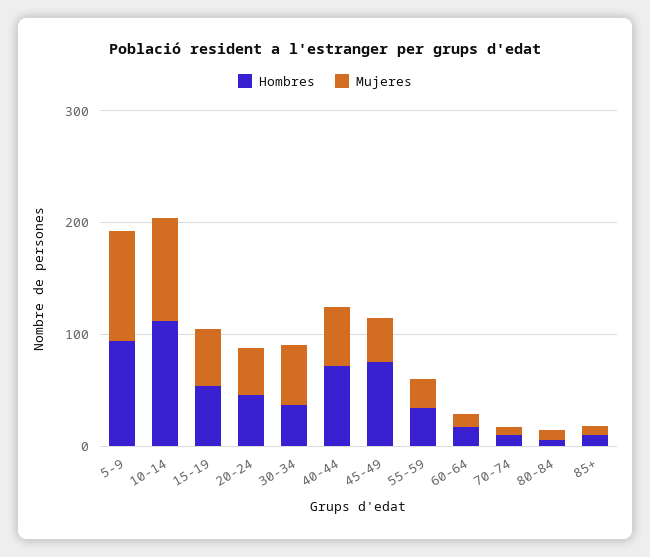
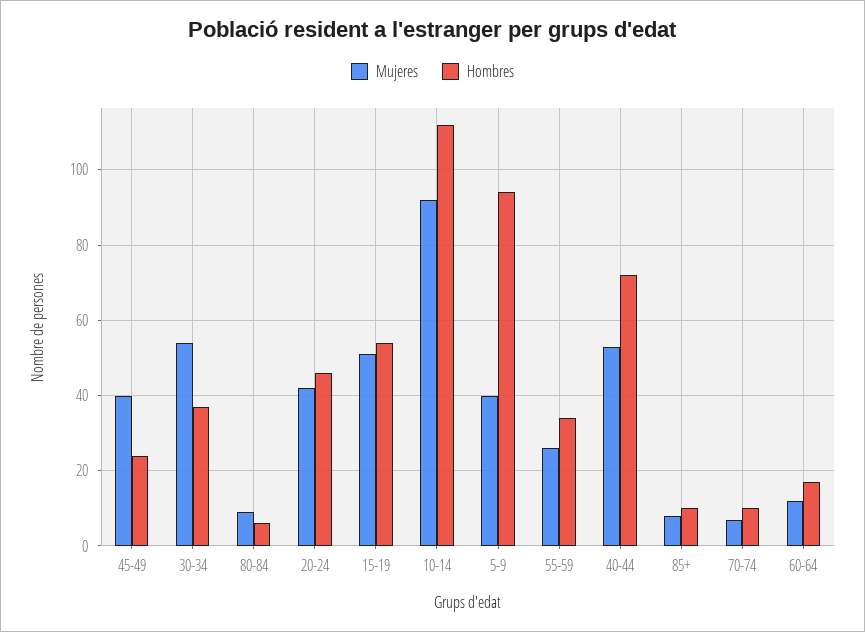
  {
    "Hombres": {
      "5-9": 95,
      "10-14": 110,
      "15-19": 55,
      "20-24": 45,
      "30-34": 35,
      "40-44": 70,
-     "45-49": 80,
+     "45-49": 25,
      "55-59": 35,
      "60-64": 15,
      "70-74": 10,
      "80-84": 5,
      "85+": 10
    },
    "Mujeres": {
-     "5-9": 100,
+     "5-9": 40,
      "10-14": 90,
      "15-19": 50,
      "20-24": 40,
      "30-34": 55,
      "40-44": 55,
      "45-49": 40,
      "55-59": 25,
      "60-64": 10,
      "70-74": 5,
      "80-84": 10,
      "85+": 10
    }
  }

